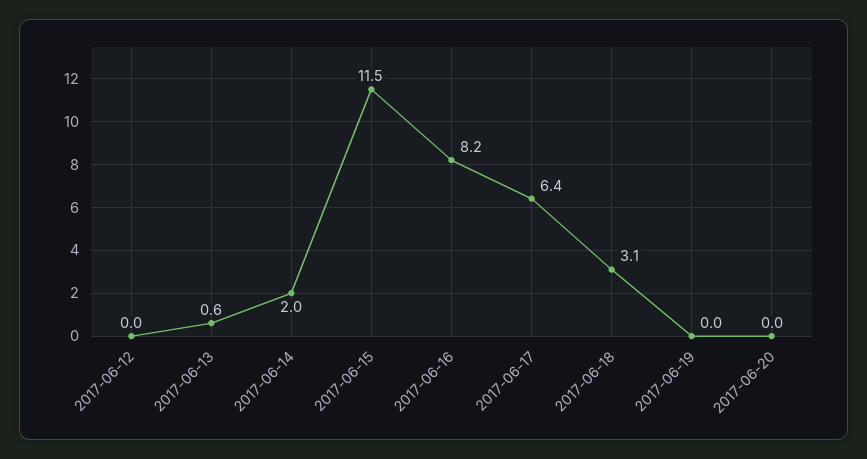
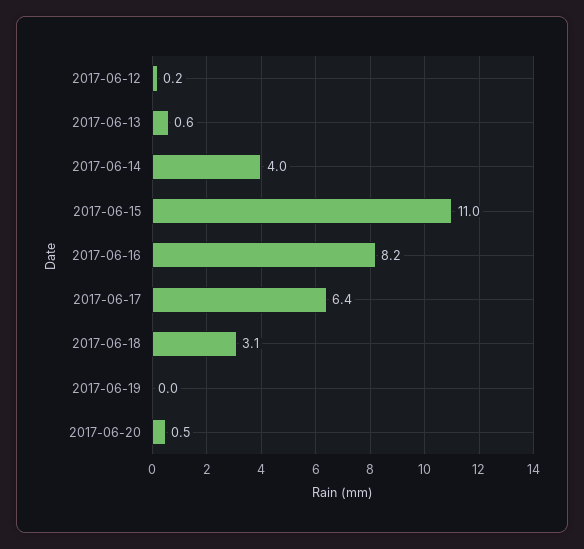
  {
-   "2017-06-12": 0,
+   "2017-06-12": 0.2,
    "2017-06-13": 0.6,
-   "2017-06-14": 2,
+   "2017-06-14": 4,
-   "2017-06-15": 11.5,
+   "2017-06-15": 11,
    "2017-06-16": 8.2,
    "2017-06-17": 6.4,
    "2017-06-18": 3.1,
    "2017-06-19": 0,
-   "2017-06-20": 0
+   "2017-06-20": 0.5
  }

